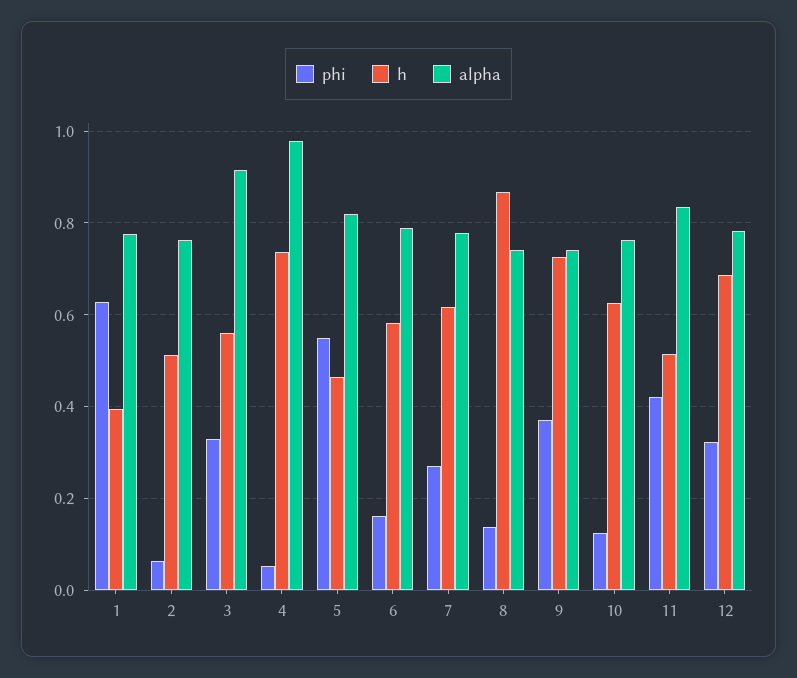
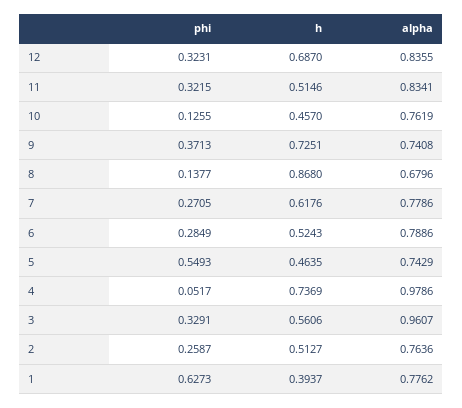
  {
    "phi": {
      "1": 0.6273,
-     "2": 0.06,
+     "2": 0.2587,
      "3": 0.3291,
      "4": 0.0517,
      "5": 0.5493,
-     "6": 0.16,
+     "6": 0.2849,
      "7": 0.2705,
      "8": 0.1377,
      "9": 0.3713,
      "10": 0.1255,
-     "11": 0.42,
+     "11": 0.3215,
      "12": 0.3231
    },
    "h": {
      "1": 0.3937,
      "2": 0.5127,
      "3": 0.5606,
      "4": 0.7369,
      "5": 0.4635,
-     "6": 0.58,
+     "6": 0.5243,
      "7": 0.6176,
      "8": 0.868,
      "9": 0.7251,
-     "10": 0.62,
+     "10": 0.457,
      "11": 0.5146,
      "12": 0.687
    },
    "alpha": {
      "1": 0.7762,
      "2": 0.7636,
-     "3": 0.92,
+     "3": 0.9607,
      "4": 0.9786,
-     "5": 0.82,
+     "5": 0.7429,
      "6": 0.7886,
      "7": 0.7786,
-     "8": 0.74,
+     "8": 0.6796,
      "9": 0.7408,
      "10": 0.7619,
      "11": 0.8341,
-     "12": 0.78
+     "12": 0.8355
    }
  }

